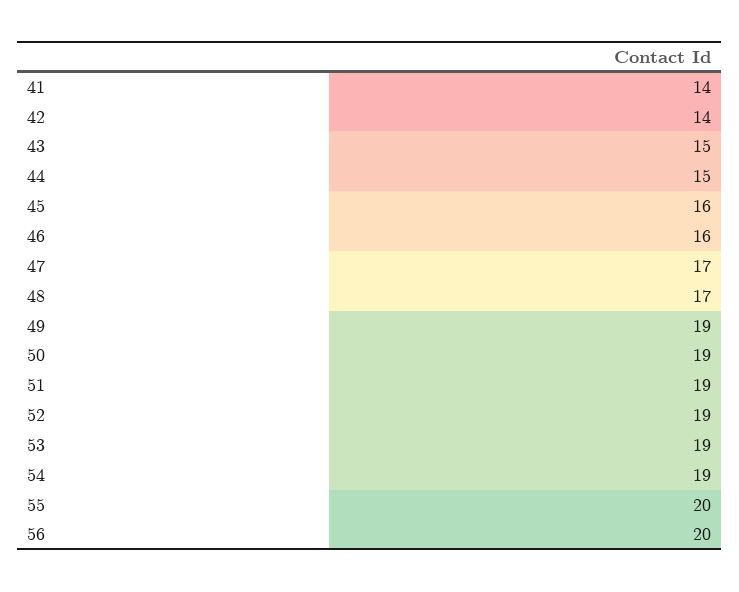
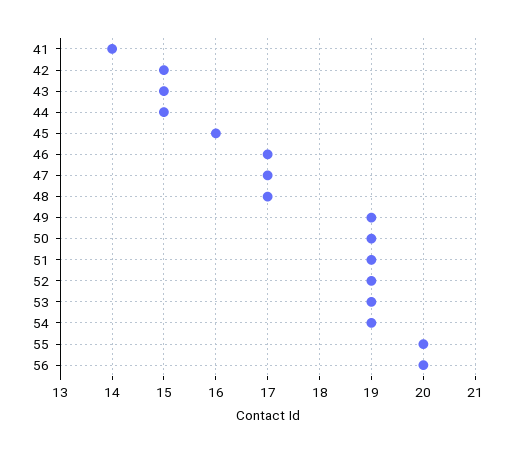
  {
    "41": 14,
-   "42": 14,
+   "42": 15,
    "43": 15,
    "44": 15,
    "45": 16,
-   "46": 16,
+   "46": 17,
    "47": 17,
    "48": 17,
    "49": 19,
    "50": 19,
    "51": 19,
    "52": 19,
    "53": 19,
    "54": 19,
    "55": 20,
    "56": 20
  }

